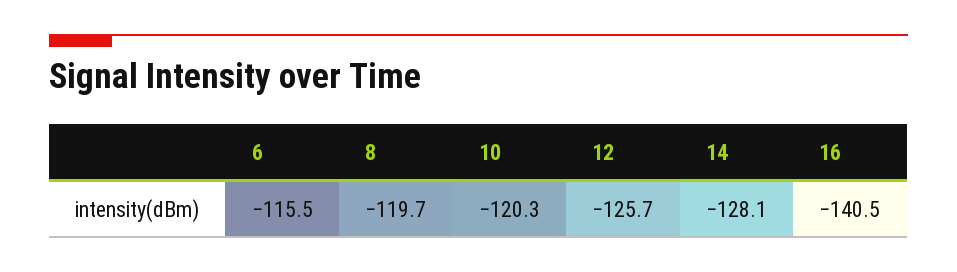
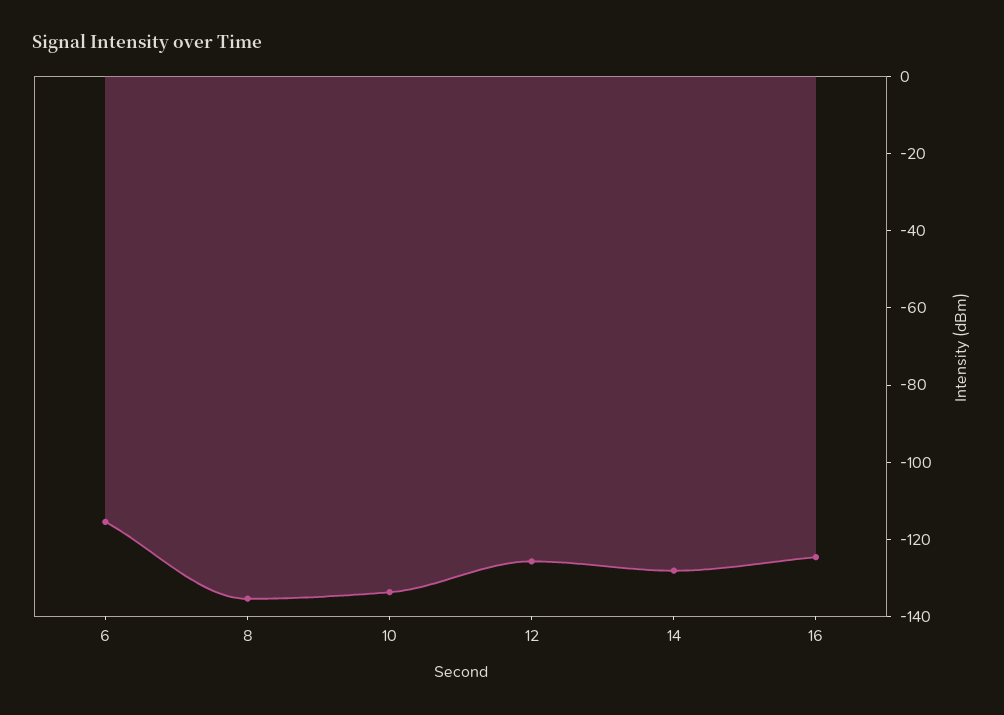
  {
    "6": -115.5,
-   "8": -119.7,
+   "8": -135,
-   "10": -120.3,
+   "10": -135,
    "12": -125.7,
    "14": -128.1,
-   "16": -140.5
+   "16": -125
  }

